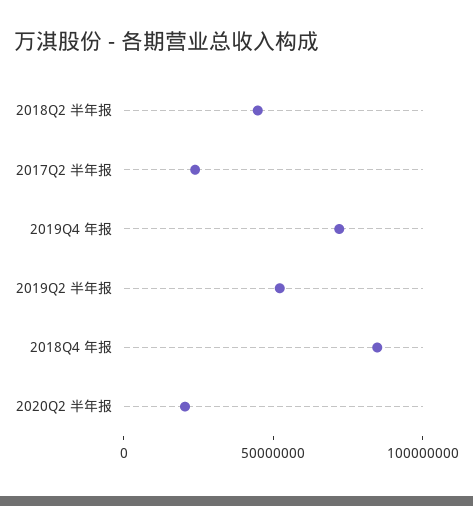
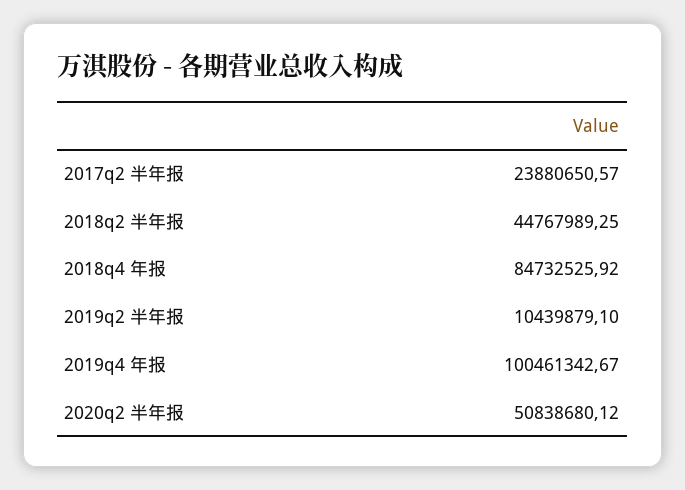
  {
    "2018Q2 半年报": 44767989.25,
    "2017Q2 半年报": 23880650.57,
-   "2019Q4 年报": 70000000,
+   "2019Q4 年报": 100461342.67,
-   "2019Q2 半年报": 50000000,
+   "2019Q2 半年报": 10439879.1,
    "2018Q4 年报": 84732525.92,
-   "2020Q2 半年报": 20000000
+   "2020Q2 半年报": 50838680.12
  }

